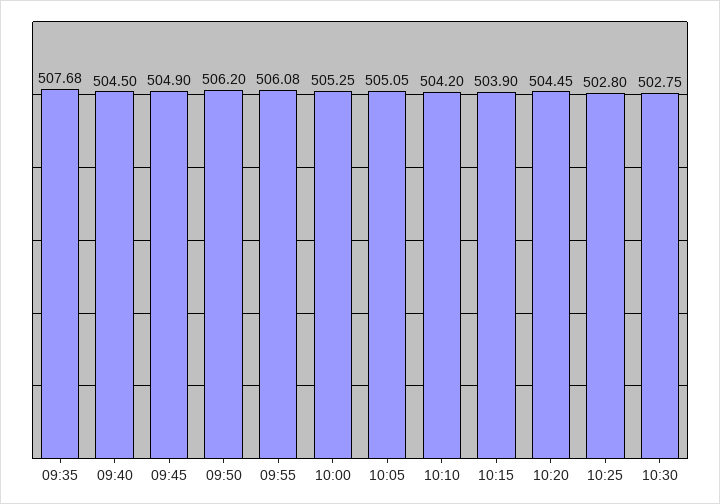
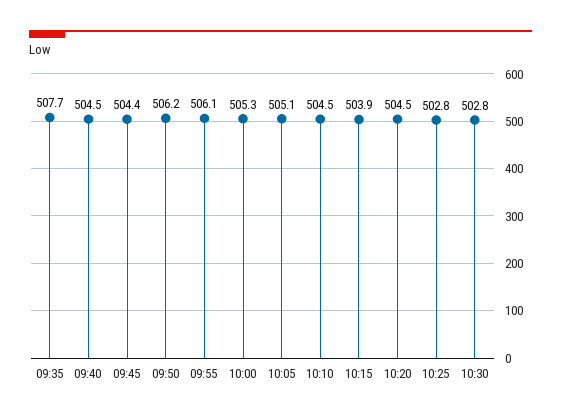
  {
    "09:35": 507.68,
    "09:40": 504.5,
-   "09:45": 504.9,
+   "09:45": 504.4,
    "09:50": 506.2,
    "09:55": 506.08,
    "10:00": 505.25,
    "10:05": 505.05,
-   "10:10": 504.2,
+   "10:10": 504.5,
    "10:15": 503.9,
    "10:20": 504.45,
    "10:25": 502.8,
    "10:30": 502.75
  }

